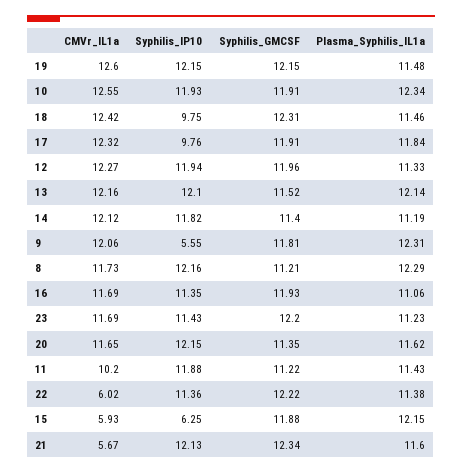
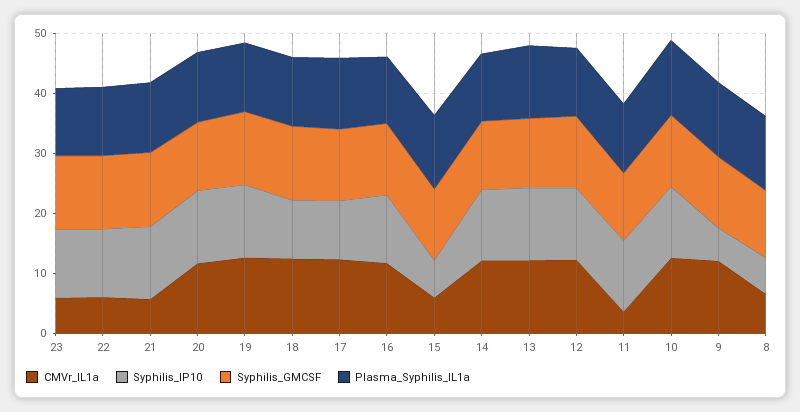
  {
    "CMVr_IL1a": {
      "19": 12.6,
      "10": 12.55,
      "18": 12.42,
      "17": 12.32,
      "12": 12.27,
      "13": 12.16,
      "14": 12.12,
      "9": 12.06,
-     "8": 11.73,
+     "8": 6,
      "16": 11.69,
-     "23": 11.69,
+     "23": 6,
      "20": 11.65,
-     "11": 10.2,
+     "11": 4,
      "22": 6.02,
      "15": 5.93,
      "21": 5.67
    },
    "Syphilis_IP10": {
      "19": 12.15,
      "10": 11.93,
      "18": 9.75,
      "17": 9.76,
      "12": 11.94,
      "13": 12.1,
      "14": 11.82,
      "9": 5.55,
-     "8": 12.16,
+     "8": 6,
      "16": 11.35,
      "23": 11.43,
      "20": 12.15,
      "11": 11.88,
      "22": 11.36,
      "15": 6.25,
      "21": 12.13
    },
    "Syphilis_GMCSF": {
      "19": 12.15,
      "10": 11.91,
      "18": 12.31,
      "17": 11.91,
      "12": 11.96,
      "13": 11.52,
      "14": 11.4,
      "9": 11.81,
      "8": 11.21,
      "16": 11.93,
      "23": 12.2,
      "20": 11.35,
      "11": 11.22,
      "22": 12.22,
      "15": 11.88,
      "21": 12.34
    },
    "Plasma_Syphilis_IL1a": {
      "19": 11.48,
      "10": 12.34,
      "18": 11.46,
      "17": 11.84,
      "12": 11.33,
      "13": 12.14,
      "14": 11.19,
      "9": 12.31,
      "8": 12.29,
      "16": 11.06,
      "23": 11.23,
      "20": 11.62,
      "11": 11.43,
      "22": 11.38,
      "15": 12.15,
      "21": 11.6
    }
  }

